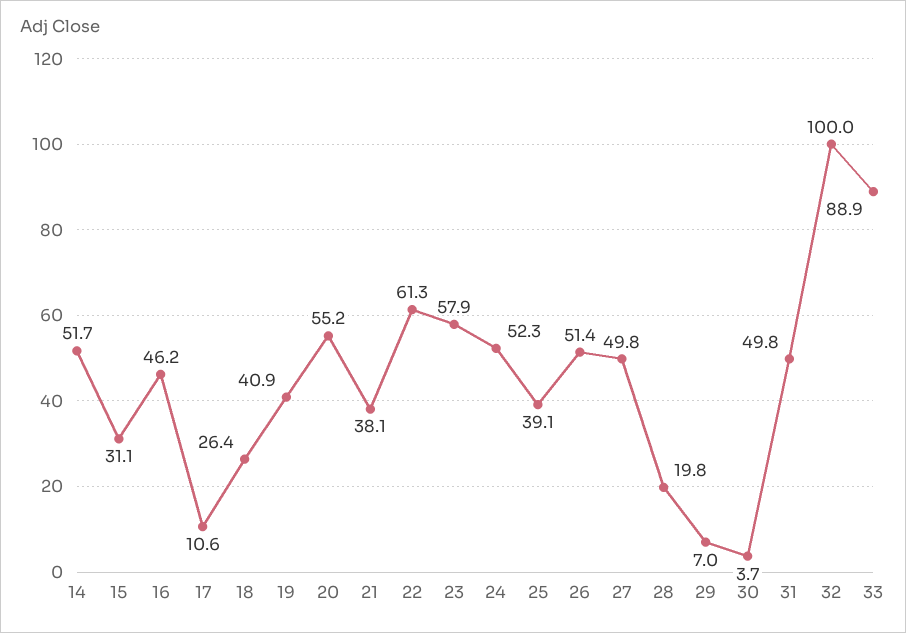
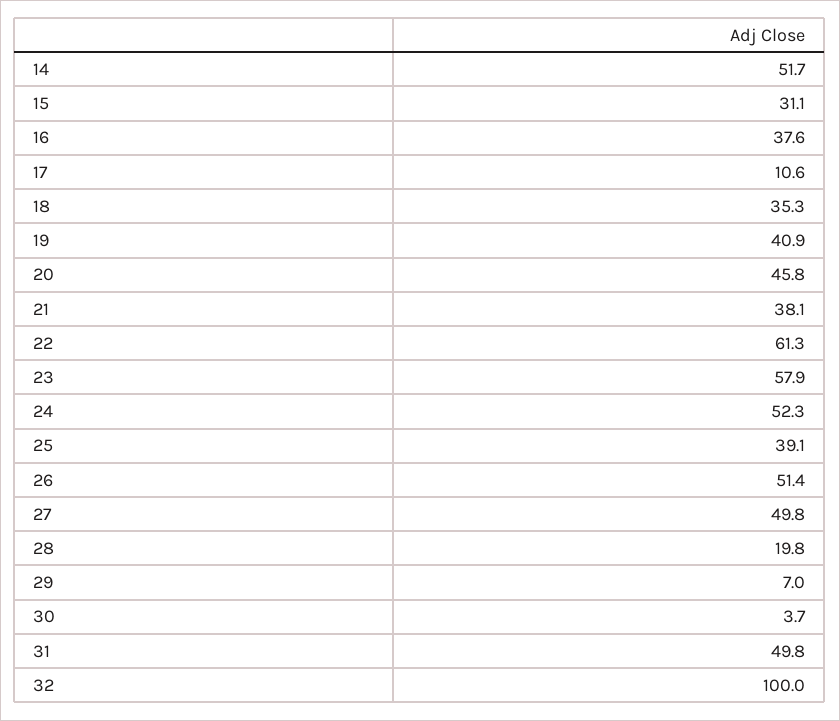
  {
    "14": 51.7,
    "15": 31.1,
-   "16": 46.2,
+   "16": 37.6,
    "17": 10.6,
-   "18": 26.4,
+   "18": 35.3,
    "19": 40.9,
-   "20": 55.2,
+   "20": 45.8,
    "21": 38.1,
    "22": 61.3,
    "23": 57.9,
    "24": 52.3,
    "25": 39.1,
    "26": 51.4,
    "27": 49.8,
    "28": 19.8,
    "29": 7,
    "30": 3.7,
    "31": 49.8,
-   "32": 100,
+   "32": 100
-   "33": 88.9
  }

